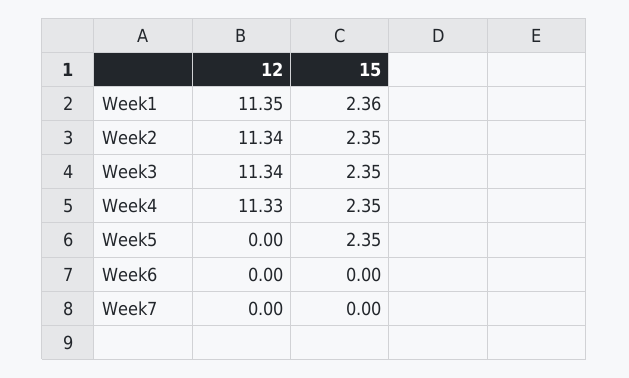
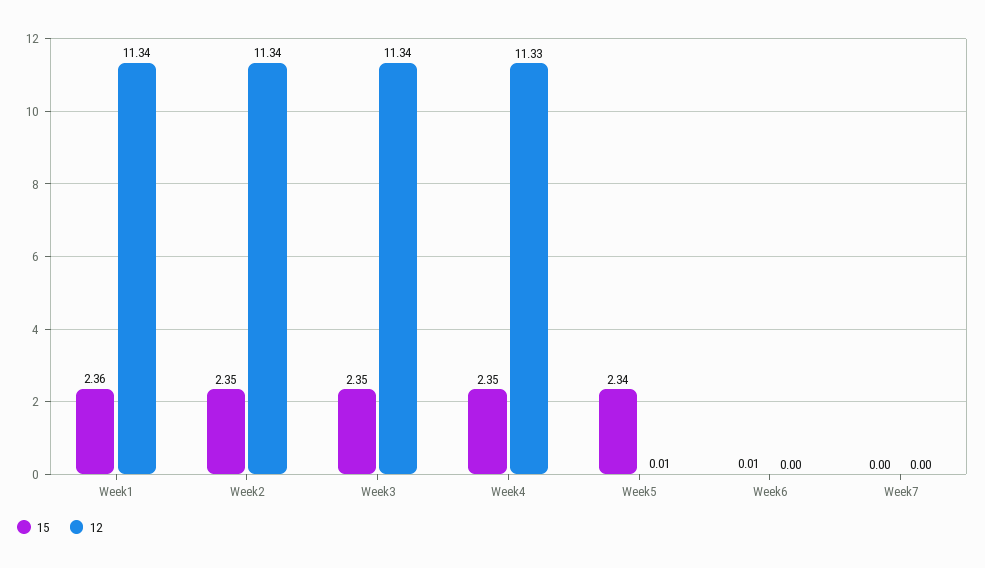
  {
    "12": {
-     "Week1": 11.35,
+     "Week1": 11.34,
      "Week2": 11.34,
      "Week3": 11.34,
      "Week4": 11.33,
-     "Week5": 0,
+     "Week5": 0.01,
      "Week6": 0,
      "Week7": 0
    },
    "15": {
      "Week1": 2.36,
      "Week2": 2.35,
      "Week3": 2.35,
      "Week4": 2.35,
-     "Week5": 2.35,
+     "Week5": 2.34,
-     "Week6": 0,
+     "Week6": 0.01,
      "Week7": 0
    }
  }

